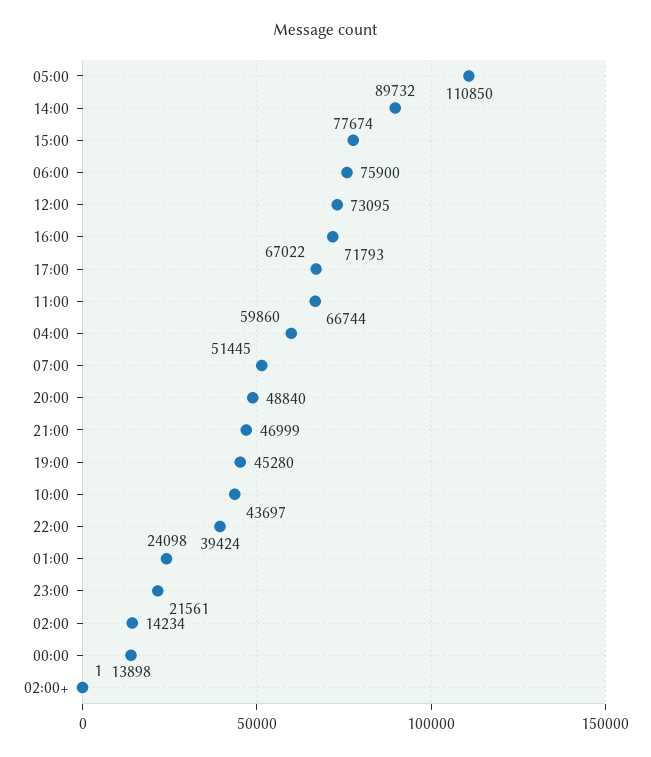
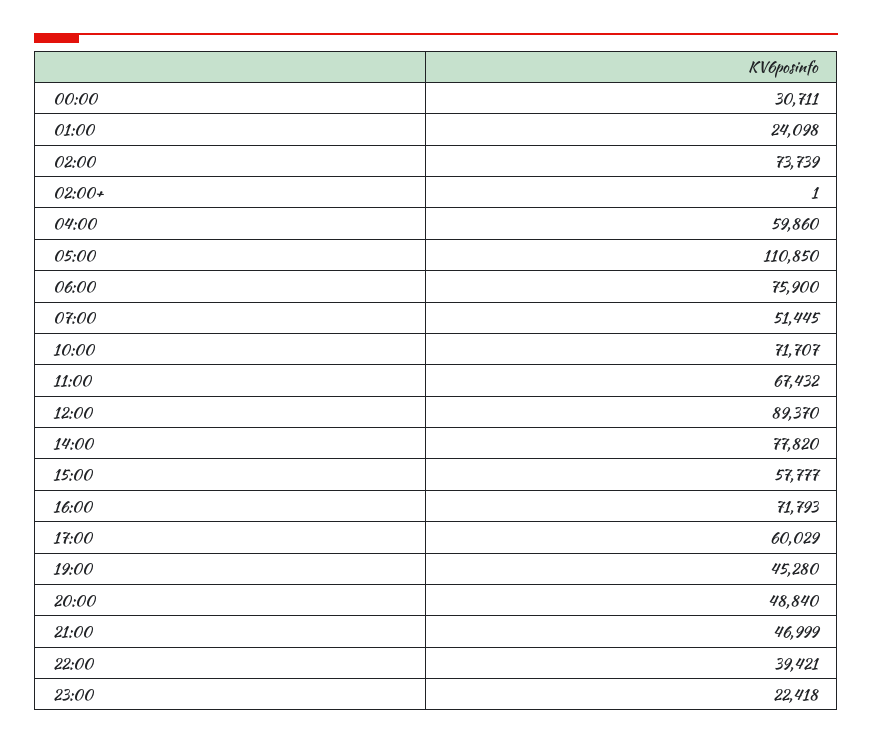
  {
    "05:00": 110850,
-   "14:00": 89732,
+   "14:00": 77820,
-   "15:00": 77674,
+   "15:00": 57777,
    "06:00": 75900,
-   "12:00": 73095,
+   "12:00": 89370,
    "16:00": 71793,
-   "17:00": 67022,
+   "17:00": 60029,
-   "11:00": 66744,
+   "11:00": 67432,
    "04:00": 59860,
    "07:00": 51445,
    "20:00": 48840,
    "21:00": 46999,
    "19:00": 45280,
-   "10:00": 43697,
+   "10:00": 71707,
-   "22:00": 39424,
+   "22:00": 39421,
    "01:00": 24098,
-   "23:00": 21561,
+   "23:00": 22418,
-   "02:00": 14234,
+   "02:00": 73739,
-   "00:00": 13898,
+   "00:00": 30711,
    "02:00+": 1
  }

